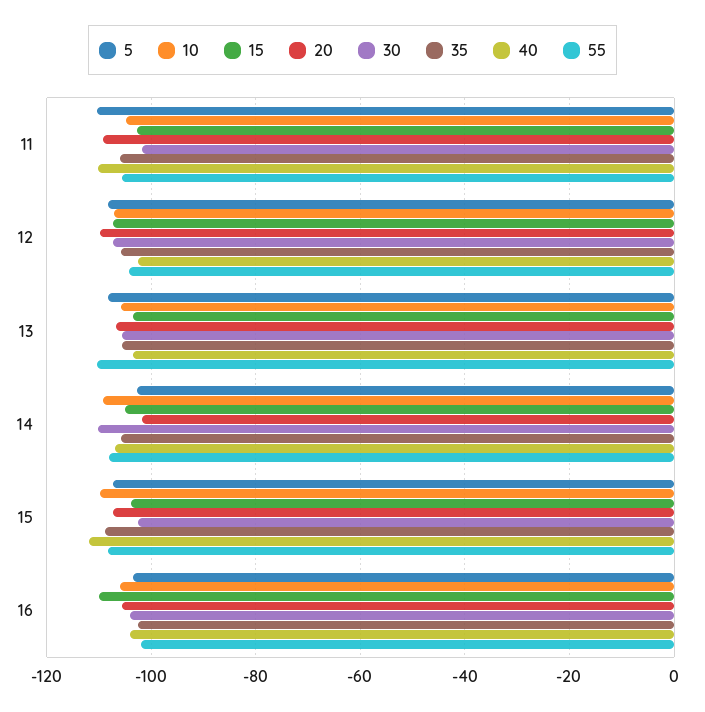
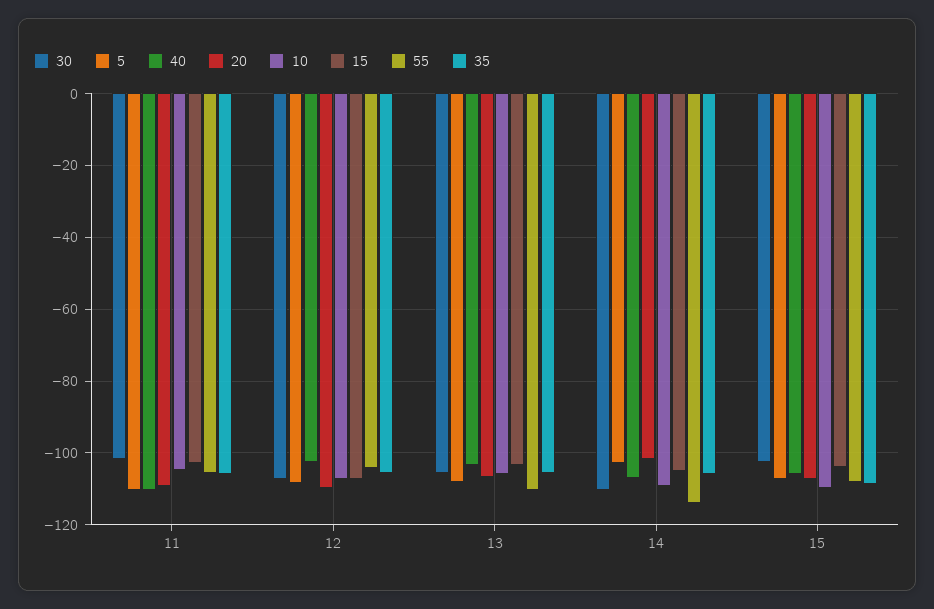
  {
    "5": {
      "11": -110,
      "12": -108,
      "13": -108,
      "14": -102,
-     "15": -108,
+     "15": -108
-     "16": -104
    },
    "10": {
      "11": -104,
      "12": -108,
      "13": -106,
      "14": -110,
-     "15": -110,
+     "15": -110
-     "16": -106
    },
    "15": {
      "11": -102,
      "12": -108,
      "13": -104,
      "14": -104,
-     "15": -104,
+     "15": -104
-     "16": -110
    },
    "20": {
      "11": -110,
      "12": -110,
      "13": -106,
      "14": -102,
-     "15": -108,
+     "15": -108
-     "16": -106
    },
    "30": {
      "11": -102,
      "12": -108,
      "13": -106,
      "14": -110,
-     "15": -102,
+     "15": -102
-     "16": -104
    },
    "35": {
      "11": -106,
      "12": -106,
      "13": -106,
      "14": -106,
-     "15": -108,
+     "15": -108
-     "16": -102
    },
    "40": {
      "11": -110,
      "12": -102,
      "13": -104,
      "14": -106,
-     "15": -112,
+     "15": -106
-     "16": -104
    },
    "55": {
      "11": -106,
      "12": -104,
      "13": -110,
-     "14": -108,
+     "14": -114,
-     "15": -108,
+     "15": -108
-     "16": -102
    }
  }

